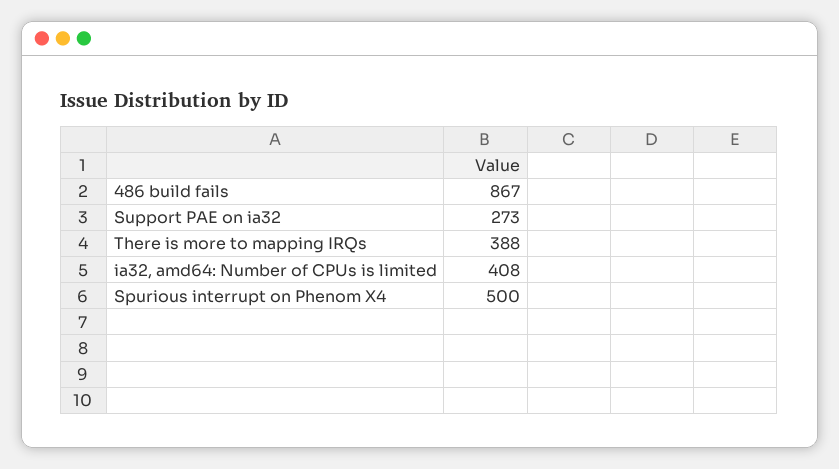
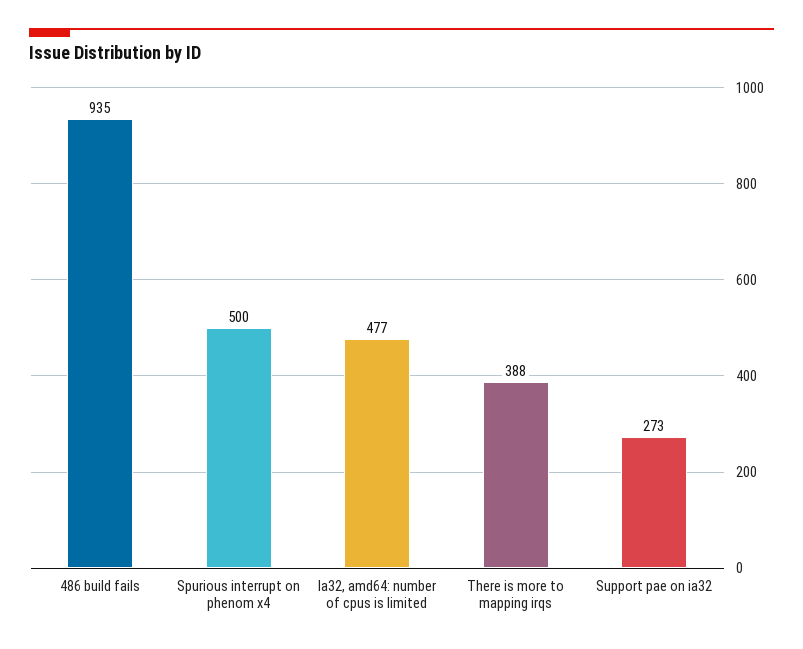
  {
-   "486 build fails": 867,
+   "486 build fails": 935,
    "Support PAE on ia32": 273,
    "There is more to mapping IRQs": 388,
-   "ia32, amd64: Number of CPUs is limited": 408,
+   "ia32, amd64: Number of CPUs is limited": 477,
    "Spurious interrupt on Phenom X4": 500
  }

